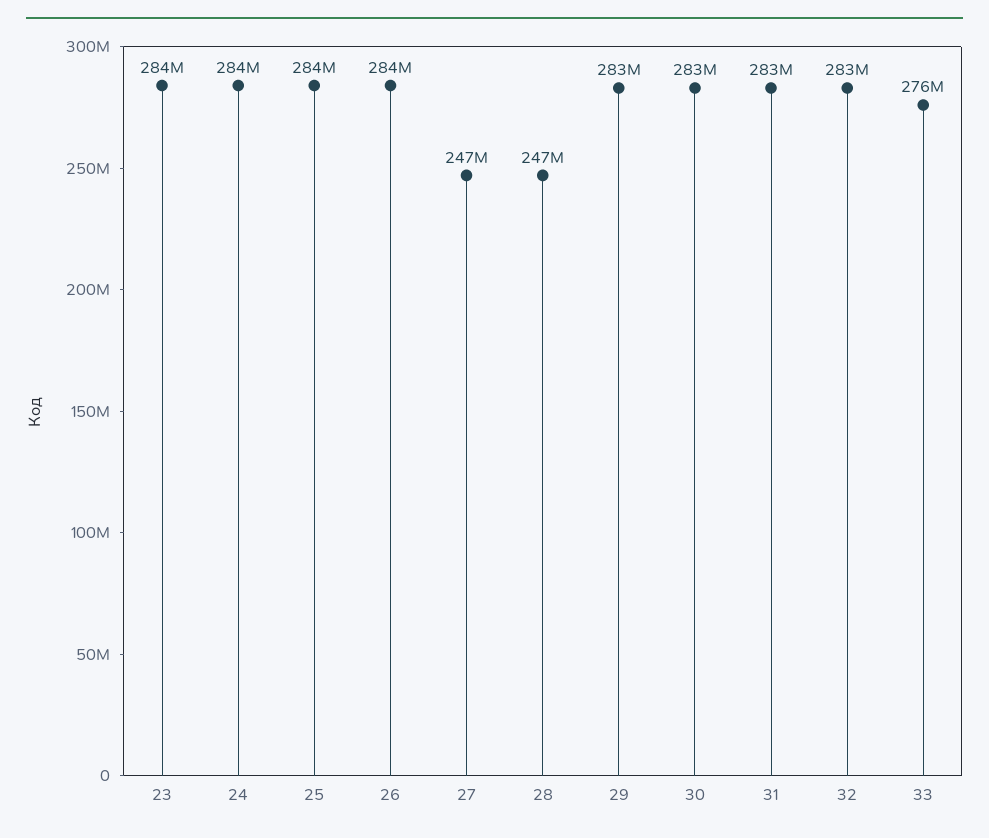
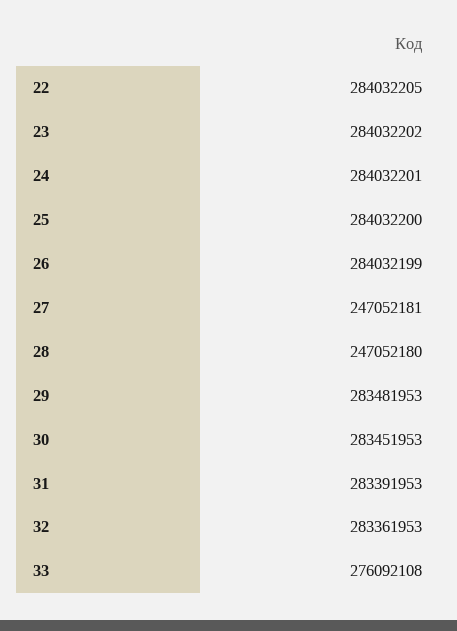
  {
    "23": 284032202,
    "24": 284032201,
    "25": 284032200,
    "26": 284032199,
    "27": 247052181,
    "28": 247052180,
    "29": 283481953,
    "30": 283451953,
    "31": 283391953,
    "32": 283361953,
-   "33": 276092108
+   "33": 276092108,
+   "22": 284032205
  }

